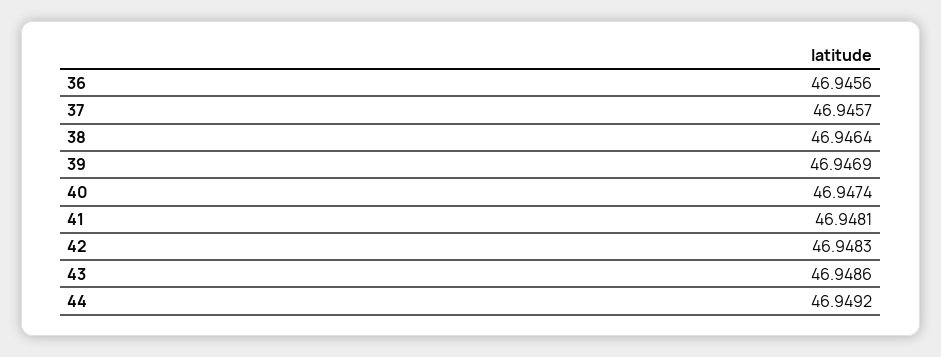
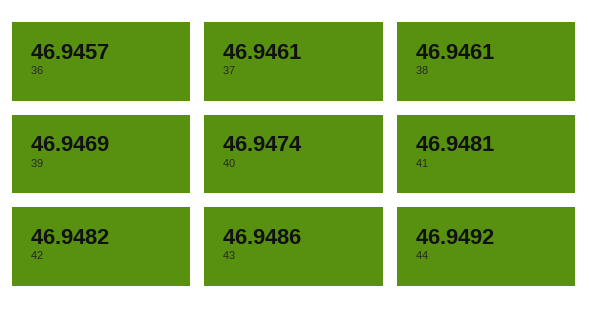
  {
-   "36": 46.9456,
+   "36": 46.9457,
-   "37": 46.9457,
+   "37": 46.9461,
-   "38": 46.9464,
+   "38": 46.9461,
    "39": 46.9469,
    "40": 46.9474,
    "41": 46.9481,
-   "42": 46.9483,
+   "42": 46.9482,
    "43": 46.9486,
    "44": 46.9492
  }

